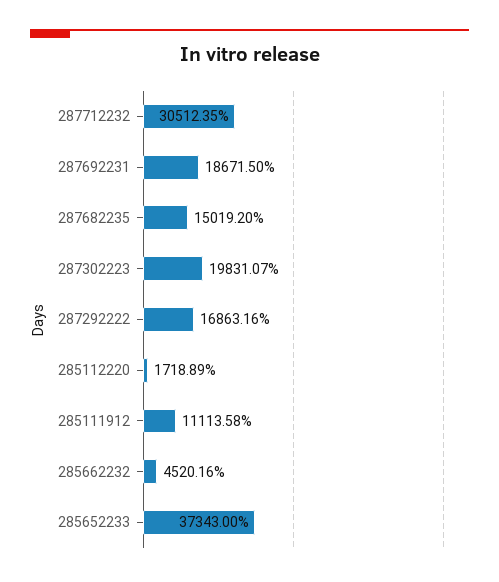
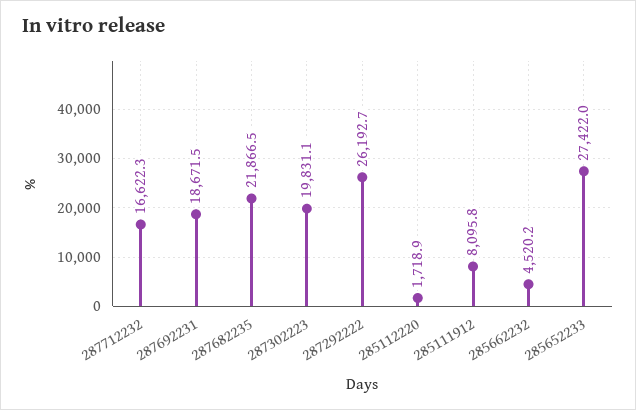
  {
-   "287712232": 30512.35,
+   "287712232": 16622.3,
    "287692231": 18671.5,
-   "287682235": 15019.2,
+   "287682235": 21866.5,
    "287302223": 19831.07,
-   "287292222": 16863.16,
+   "287292222": 26192.7,
    "285112220": 1718.89,
-   "285111912": 11113.58,
+   "285111912": 8095.8,
    "285662232": 4520.16,
-   "285652233": 37343
+   "285652233": 27422
  }

